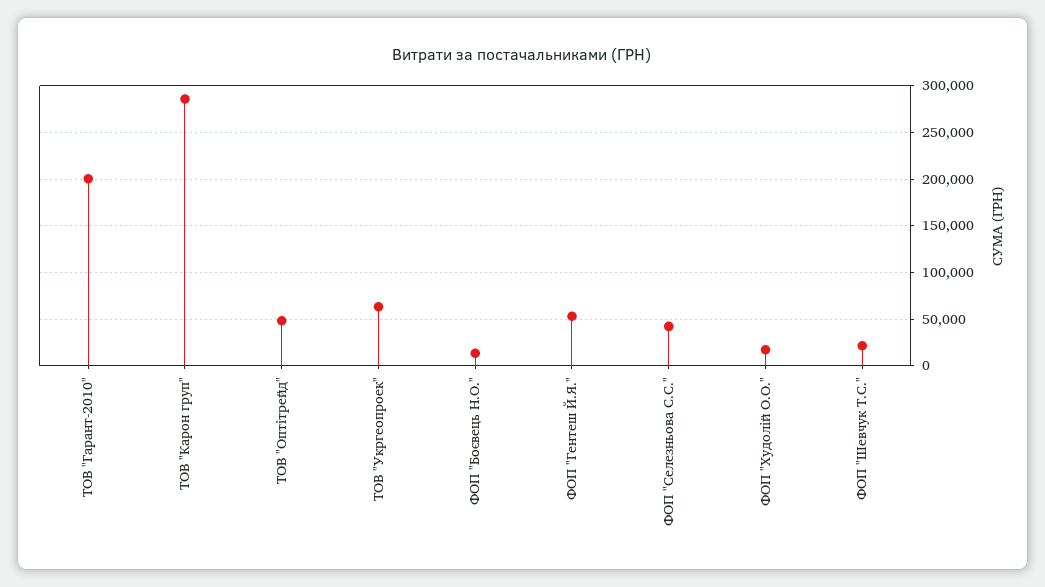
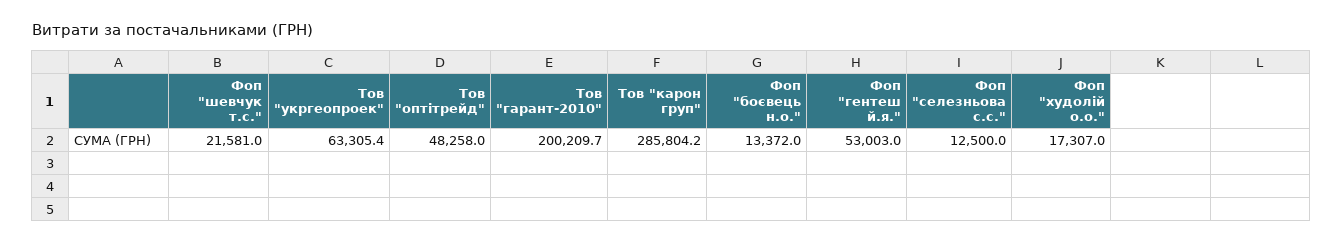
  {
    "ТОВ \"Гарант-2010\"": 200209.7,
    "ТОВ \"Карон груп\"": 285804.2,
    "ТОВ \"Оптітрейд\"": 48258,
    "ТОВ \"Укргеопроек\"": 63305.4,
    "ФОП \"Боєвець Н.О.\"": 13372,
    "ФОП \"Гентеш Й.Я.\"": 53003,
-   "ФОП \"Селезньова С.С.\"": 40000,
+   "ФОП \"Селезньова С.С.\"": 12500,
    "ФОП \"Худолій О.О.\"": 17307,
    "ФОП \"Шевчук Т.С.\"": 21581
  }

